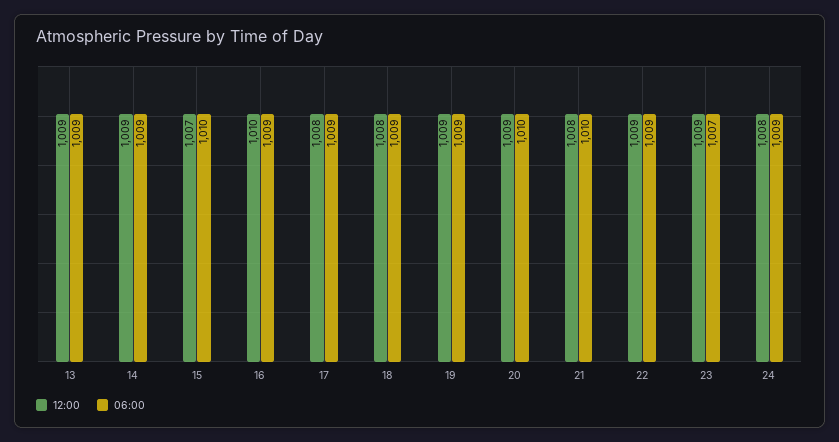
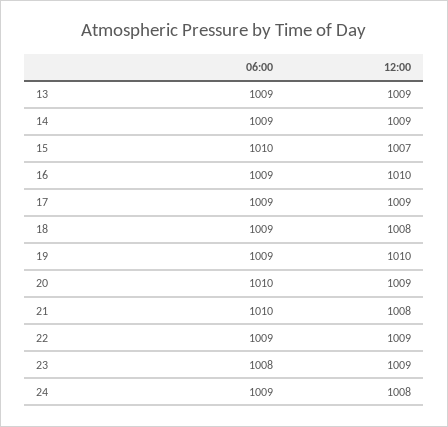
  {
    "12:00": {
      "13": 1009,
      "14": 1009,
      "15": 1007,
      "16": 1010,
-     "17": 1008,
+     "17": 1009,
      "18": 1008,
-     "19": 1009,
+     "19": 1010,
      "20": 1009,
      "21": 1008,
      "22": 1009,
      "23": 1009,
      "24": 1008
    },
    "06:00": {
      "13": 1009,
      "14": 1009,
      "15": 1010,
      "16": 1009,
      "17": 1009,
      "18": 1009,
      "19": 1009,
      "20": 1010,
      "21": 1010,
      "22": 1009,
-     "23": 1007,
+     "23": 1008,
      "24": 1009
    }
  }

